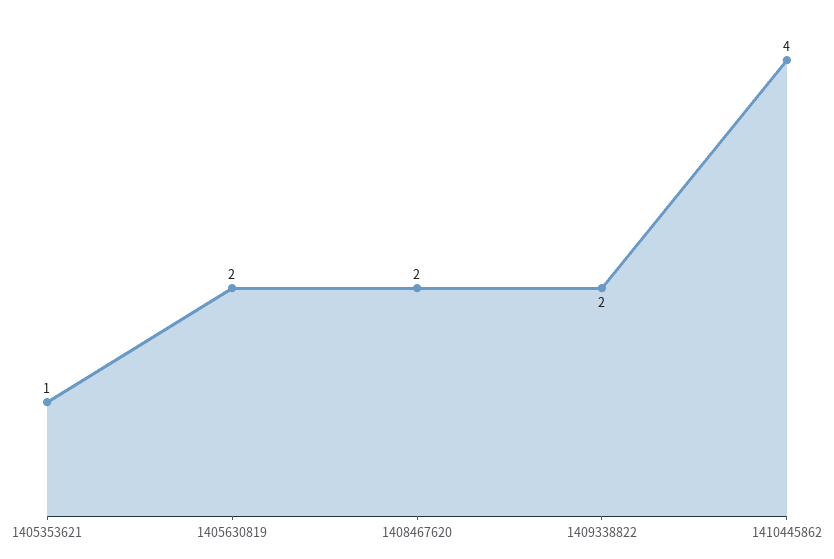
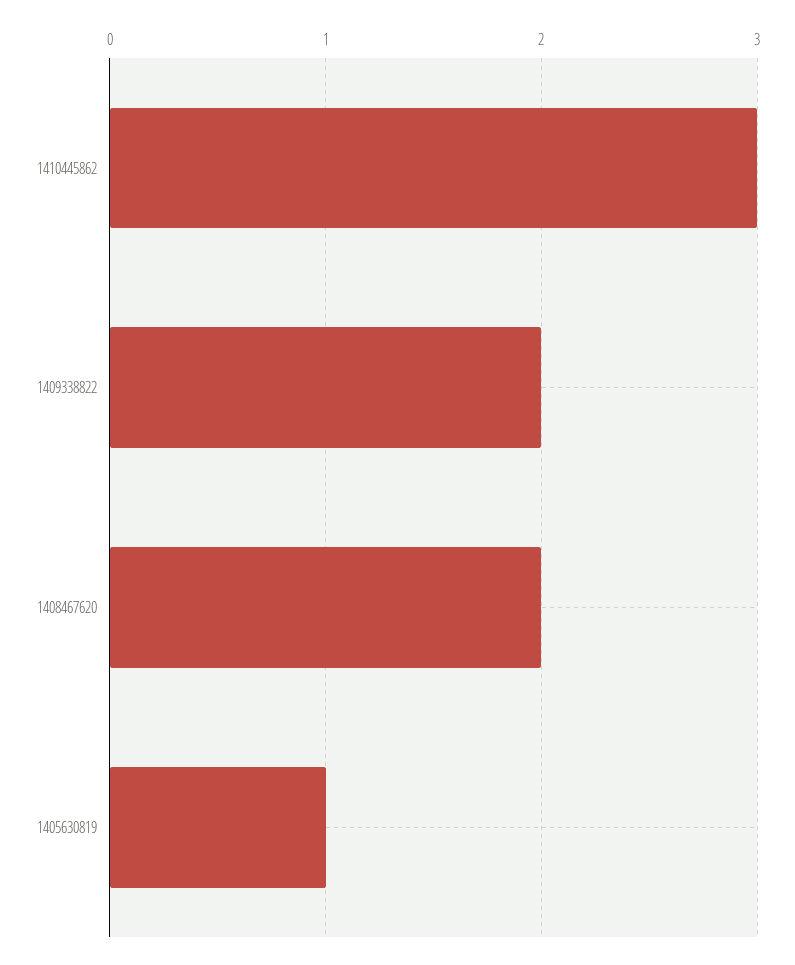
  {
-   "1405353621": 1,
-   "1405630819": 2,
+   "1405630819": 1,
    "1408467620": 2,
    "1409338822": 2,
-   "1410445862": 4
+   "1410445862": 3
  }

